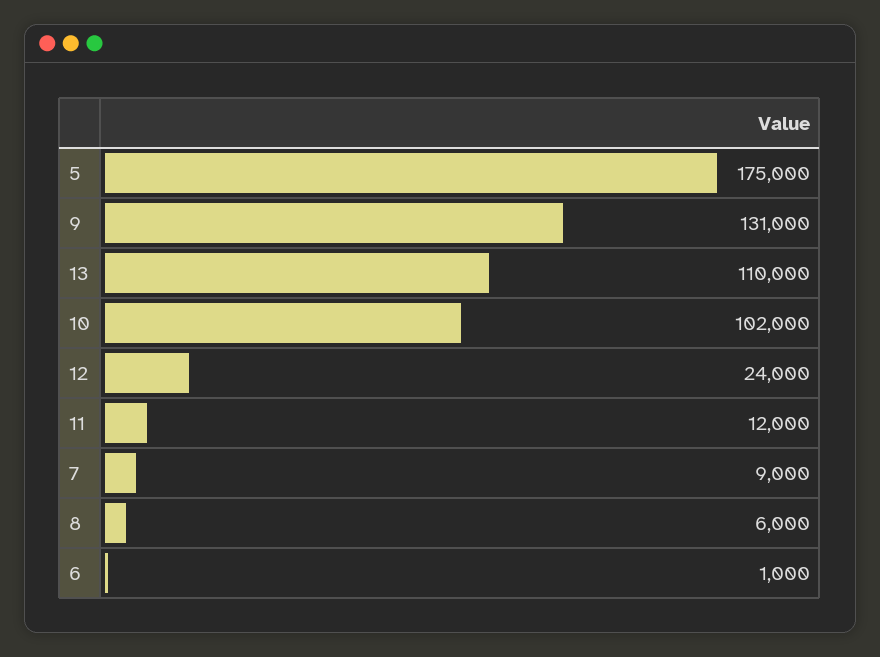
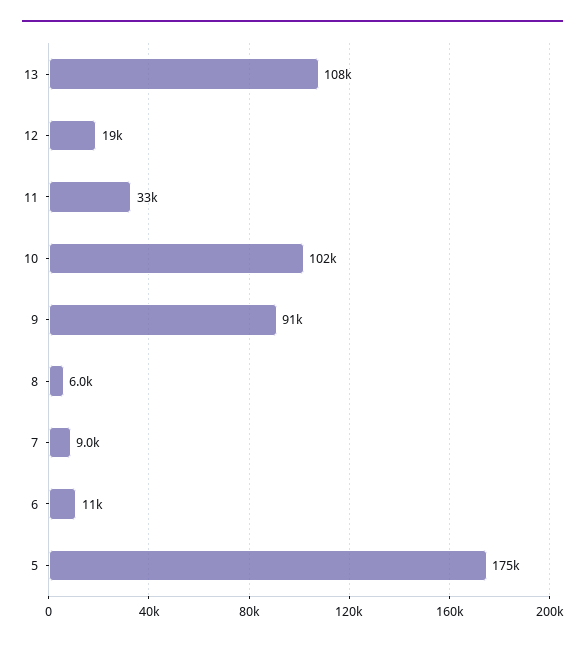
  {
    "5": 175000,
-   "9": 131000,
+   "9": 91000,
-   "13": 110000,
+   "13": 108000,
    "10": 102000,
-   "12": 24000,
+   "12": 19000,
-   "11": 12000,
+   "11": 33000,
    "7": 9000,
    "8": 6000,
-   "6": 1000
+   "6": 11000
  }

